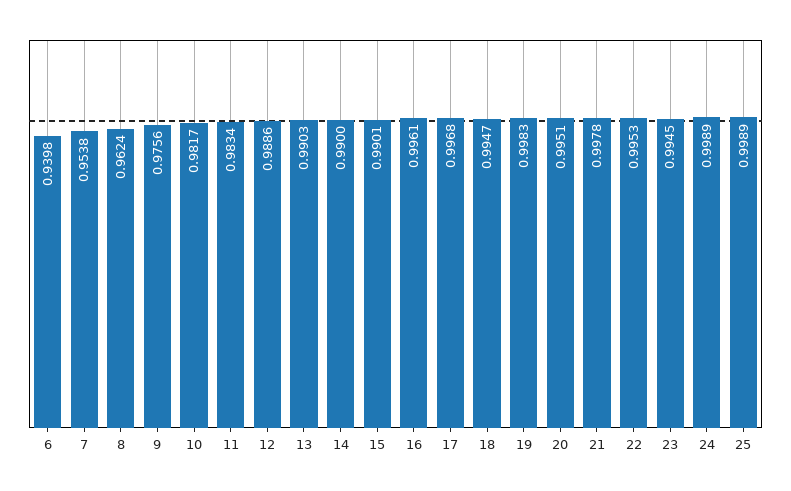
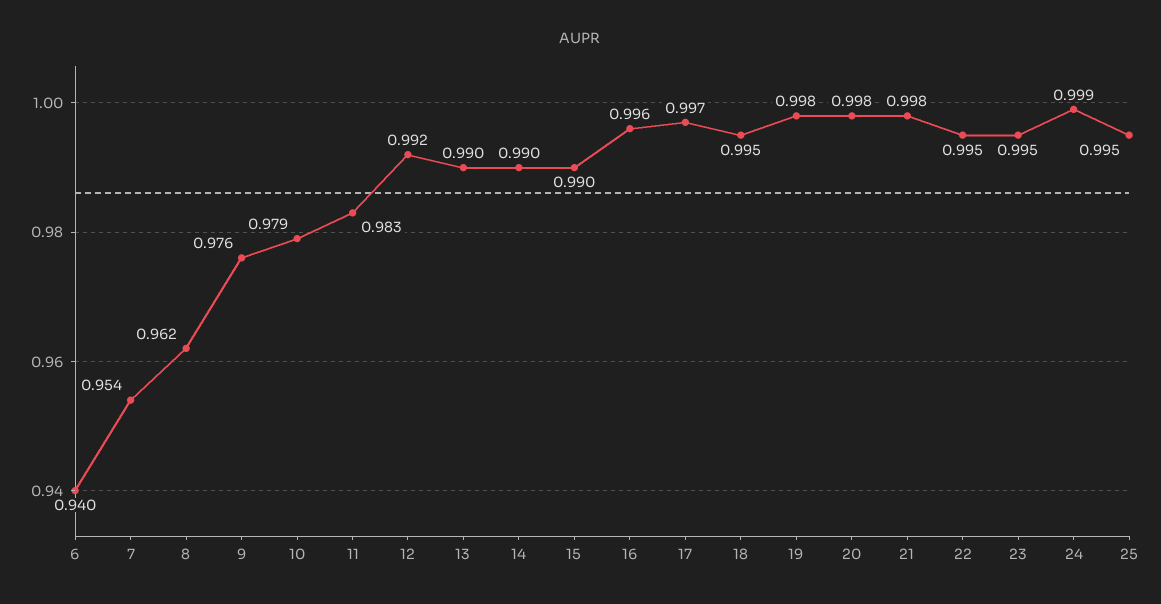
  {
    "6": 0.9398,
    "7": 0.9538,
    "8": 0.9624,
    "9": 0.9756,
-   "10": 0.9817,
+   "10": 0.979,
    "11": 0.9834,
-   "12": 0.9886,
+   "12": 0.992,
    "13": 0.9903,
    "14": 0.99,
    "15": 0.9901,
    "16": 0.9961,
    "17": 0.9968,
    "18": 0.9947,
    "19": 0.9983,
-   "20": 0.9951,
+   "20": 0.998,
    "21": 0.9978,
    "22": 0.9953,
    "23": 0.9945,
    "24": 0.9989,
-   "25": 0.9989
+   "25": 0.995
  }

